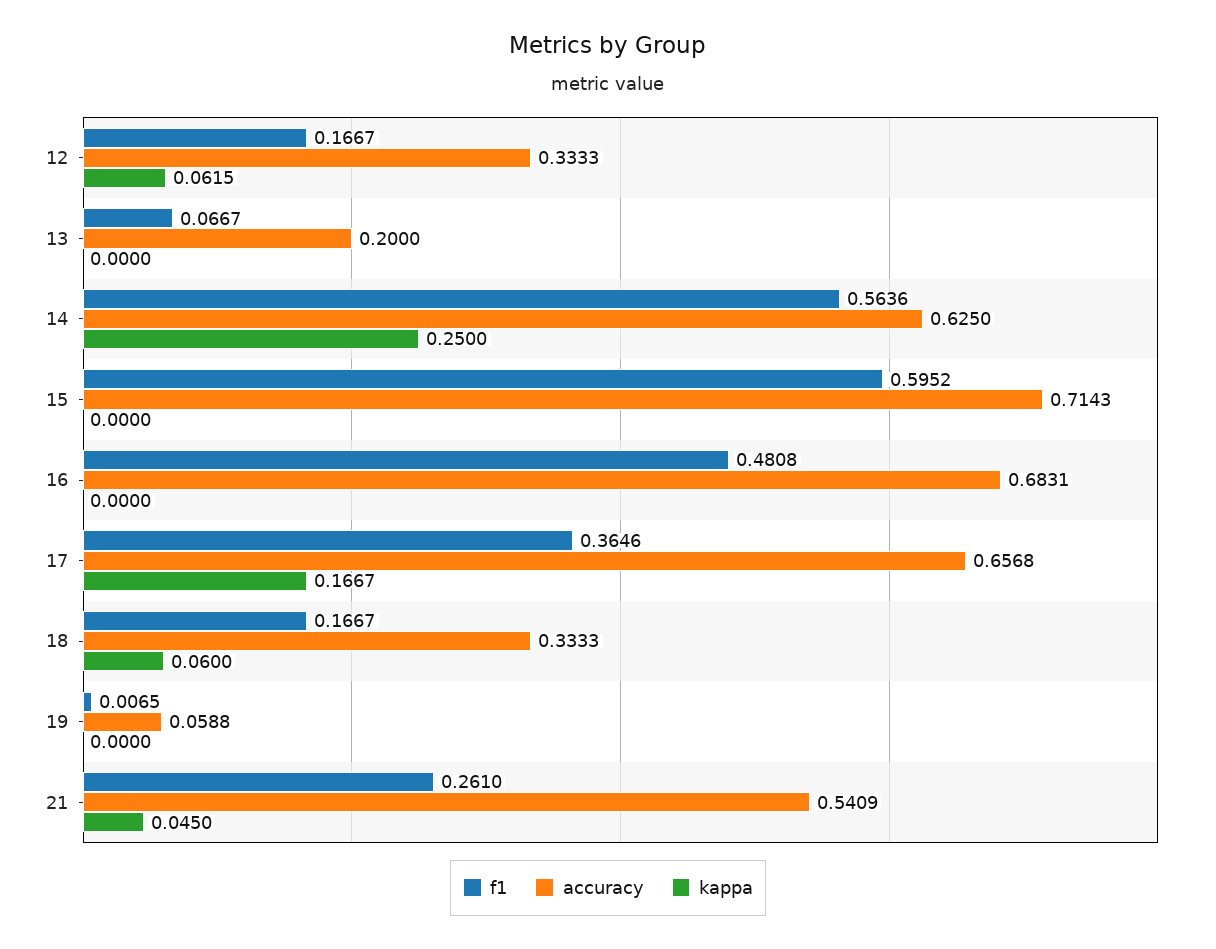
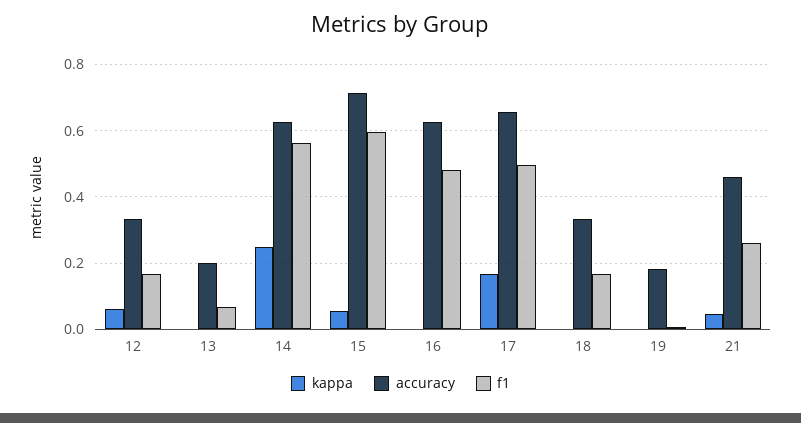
  {
    "f1": {
      "12": 0.1667,
      "13": 0.0667,
      "14": 0.5636,
      "15": 0.5952,
      "16": 0.4808,
-     "17": 0.3646,
+     "17": 0.5,
      "18": 0.1667,
      "19": 0.0065,
      "21": 0.261
    },
    "accuracy": {
      "12": 0.3333,
      "13": 0.2,
      "14": 0.625,
      "15": 0.7143,
-     "16": 0.6831,
+     "16": 0.62,
      "17": 0.6568,
      "18": 0.3333,
-     "19": 0.0588,
+     "19": 0.18,
-     "21": 0.5409
+     "21": 0.46
    },
    "kappa": {
      "12": 0.0615,
      "13": 0,
      "14": 0.25,
-     "15": 0,
+     "15": 0.06,
      "16": 0,
      "17": 0.1667,
-     "18": 0.06,
+     "18": 0,
      "19": 0,
      "21": 0.045
    }
  }

